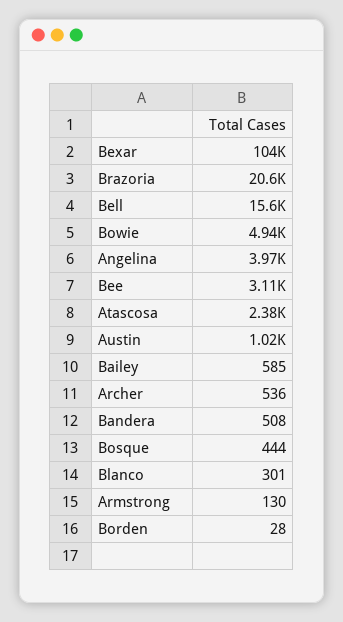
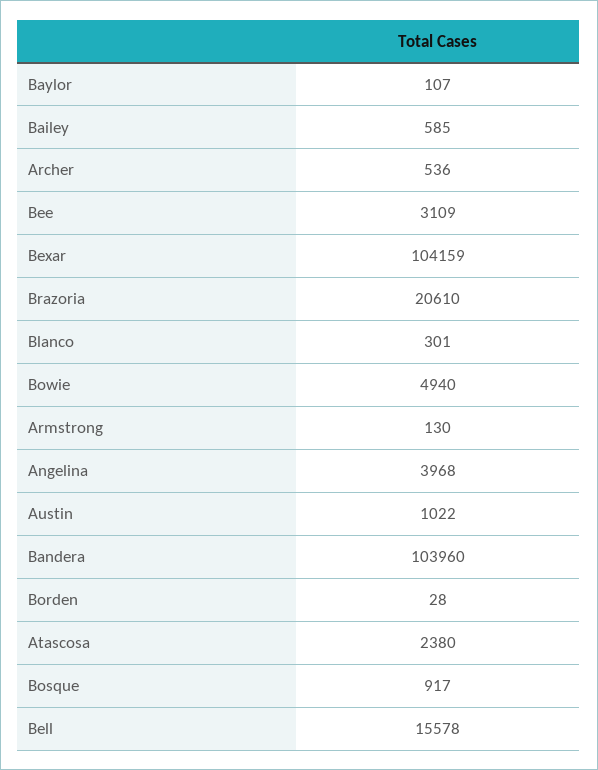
  {
    "Bexar": 104159,
    "Brazoria": 20610,
    "Bell": 15578,
    "Bowie": 4940,
    "Angelina": 3968,
    "Bee": 3109,
    "Atascosa": 2380,
    "Austin": 1022,
    "Bailey": 585,
    "Archer": 536,
-   "Bandera": 508,
+   "Bandera": 103960,
-   "Bosque": 444,
+   "Bosque": 917,
    "Blanco": 301,
    "Armstrong": 130,
-   "Borden": 28
+   "Borden": 28,
+   "Baylor": 107
  }

